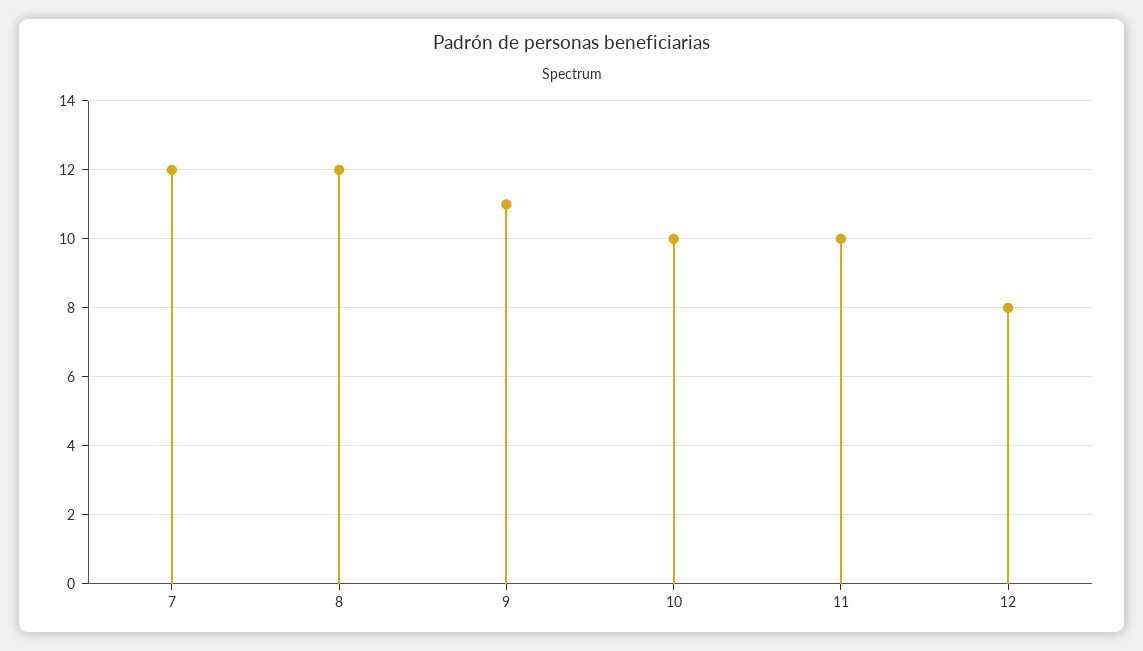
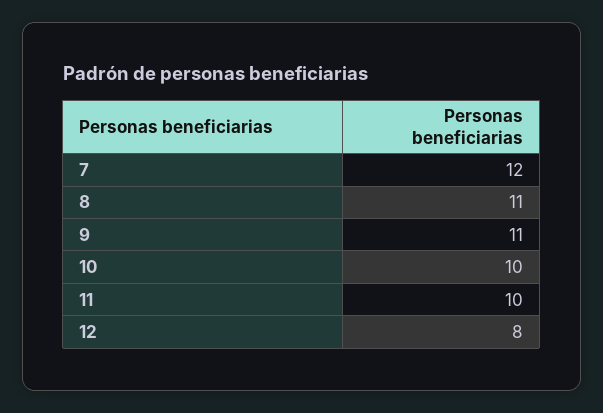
  {
    "7": 12,
-   "8": 12,
+   "8": 11,
    "9": 11,
    "10": 10,
    "11": 10,
    "12": 8
  }

